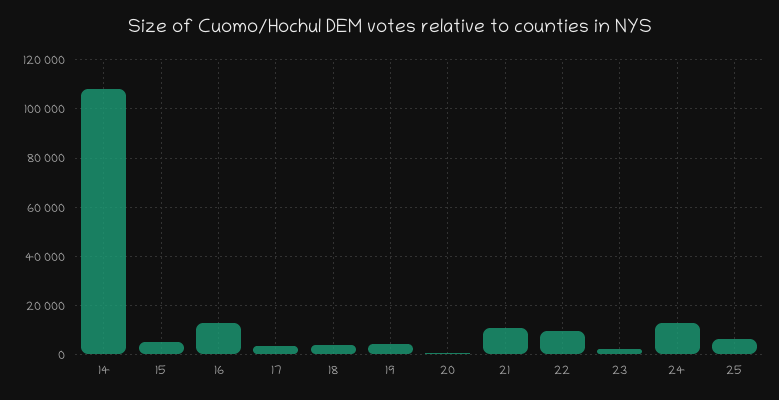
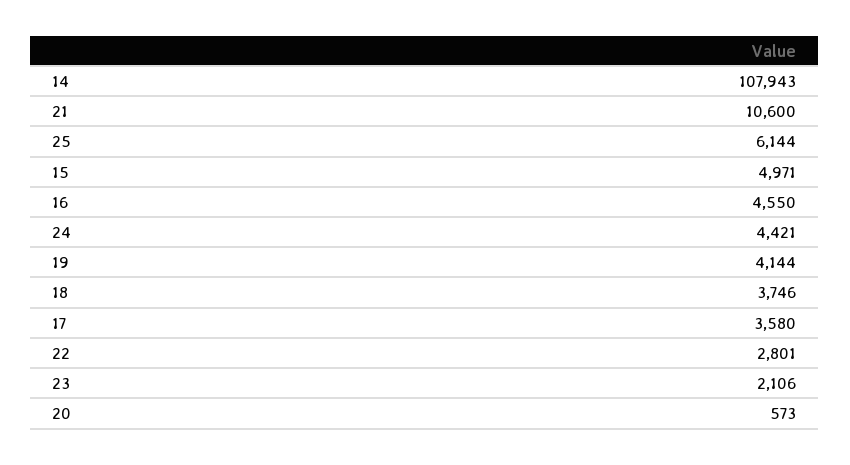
  {
    "14": 107943,
    "15": 4971,
-   "16": 12500,
+   "16": 4550,
    "17": 3580,
    "18": 3746,
    "19": 4144,
    "20": 573,
    "21": 10600,
-   "22": 10000,
+   "22": 2801,
    "23": 2106,
-   "24": 12500,
+   "24": 4421,
    "25": 6144
  }

